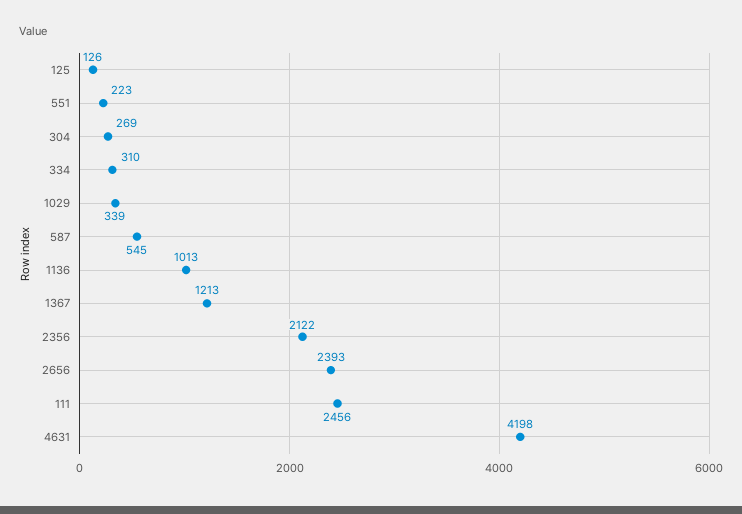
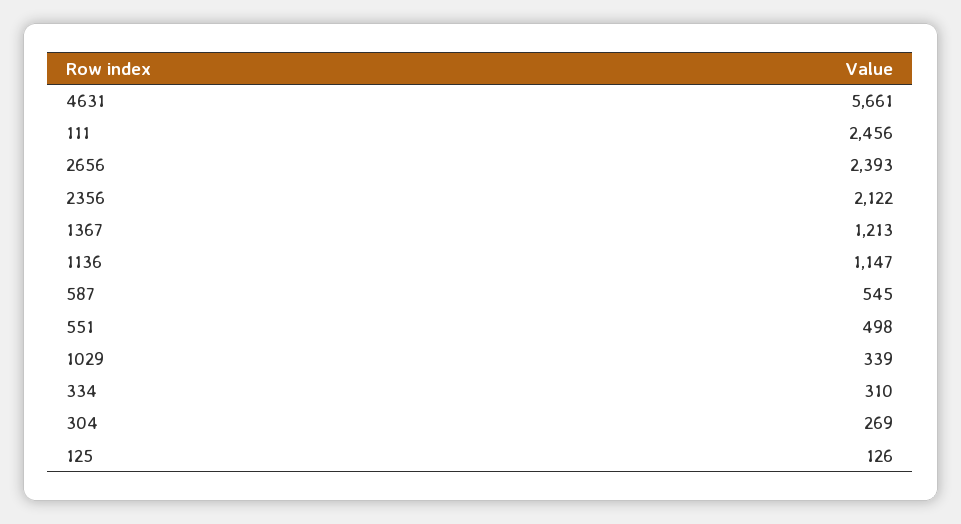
  {
    "125": 126,
-   "551": 223,
+   "551": 498,
    "304": 269,
    "334": 310,
    "1029": 339,
    "587": 545,
-   "1136": 1013,
+   "1136": 1147,
    "1367": 1213,
    "2356": 2122,
    "2656": 2393,
    "111": 2456,
-   "4631": 4198
+   "4631": 5661
  }

